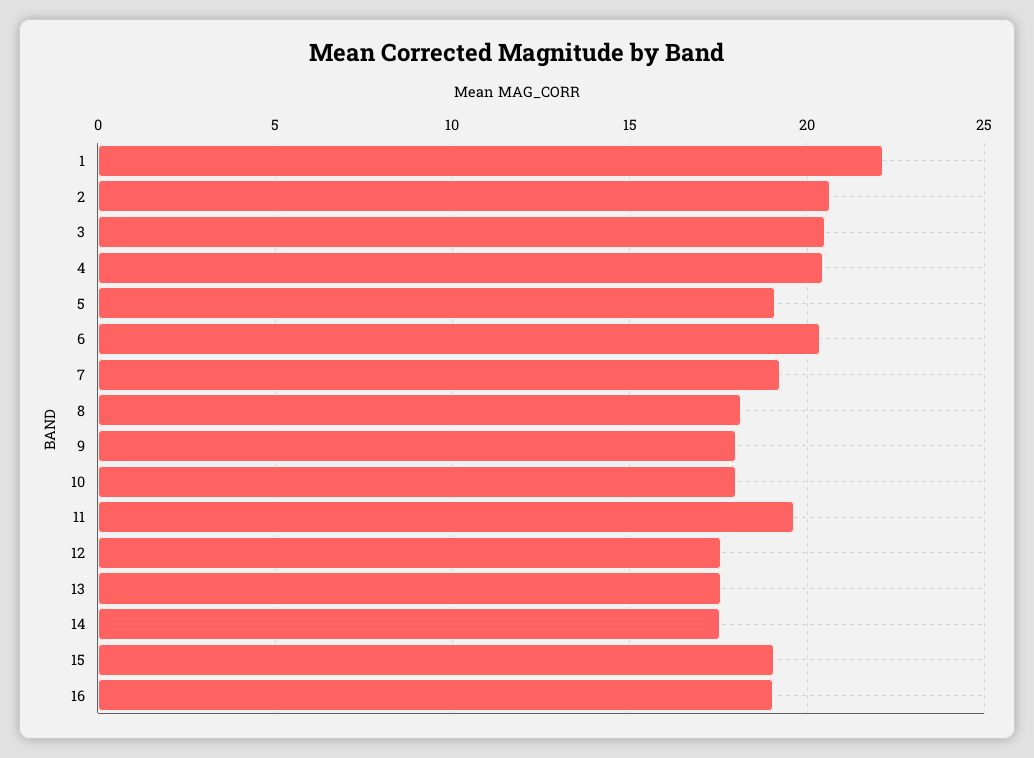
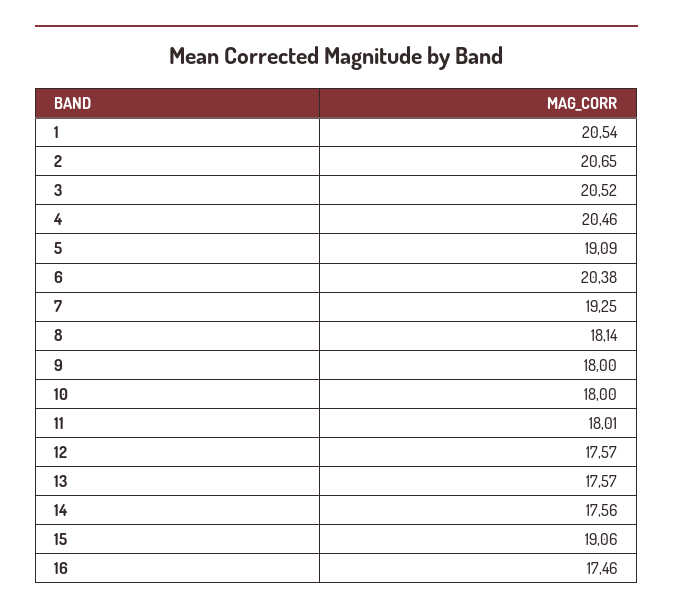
  {
-   "1": 22,
+   "1": 20.54,
    "2": 20.65,
    "3": 20.52,
    "4": 20.46,
    "5": 19.09,
    "6": 20.38,
    "7": 19.25,
    "8": 18.14,
    "9": 18,
    "10": 18,
-   "11": 19.5,
+   "11": 18.01,
    "12": 17.57,
    "13": 17.57,
    "14": 17.56,
    "15": 19.06,
-   "16": 19
+   "16": 17.46
  }

